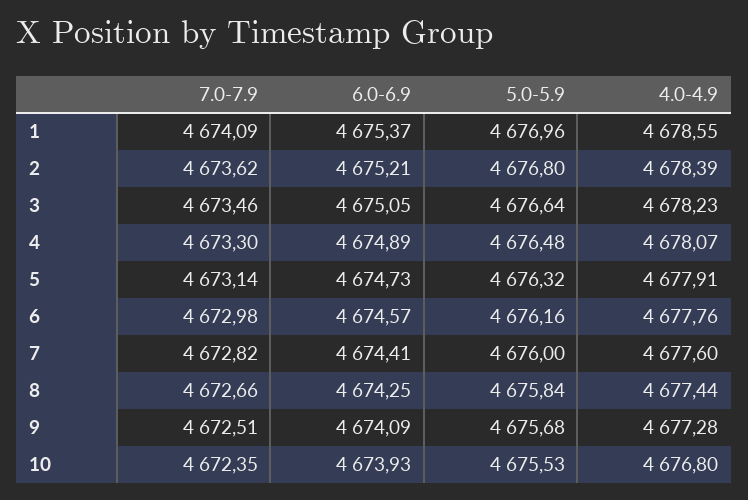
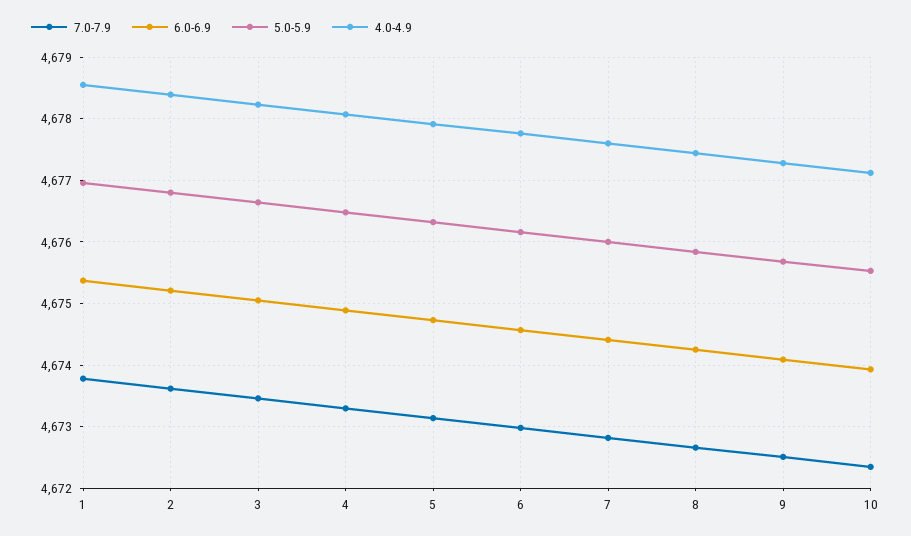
  {
    "7.0-7.9": {
-     "1": 4674.09,
+     "1": 4673.8,
      "2": 4673.62,
      "3": 4673.46,
      "4": 4673.3,
      "5": 4673.14,
      "6": 4672.98,
      "7": 4672.82,
      "8": 4672.66,
      "9": 4672.51,
      "10": 4672.35
    },
    "6.0-6.9": {
      "1": 4675.37,
      "2": 4675.21,
      "3": 4675.05,
      "4": 4674.89,
      "5": 4674.73,
      "6": 4674.57,
      "7": 4674.41,
      "8": 4674.25,
      "9": 4674.09,
      "10": 4673.93
    },
    "5.0-5.9": {
      "1": 4676.96,
      "2": 4676.8,
      "3": 4676.64,
      "4": 4676.48,
      "5": 4676.32,
      "6": 4676.16,
      "7": 4676,
      "8": 4675.84,
      "9": 4675.68,
      "10": 4675.53
    },
    "4.0-4.9": {
      "1": 4678.55,
      "2": 4678.39,
      "3": 4678.23,
      "4": 4678.07,
      "5": 4677.91,
      "6": 4677.76,
      "7": 4677.6,
      "8": 4677.44,
      "9": 4677.28,
-     "10": 4676.8
+     "10": 4677.1
    }
  }

